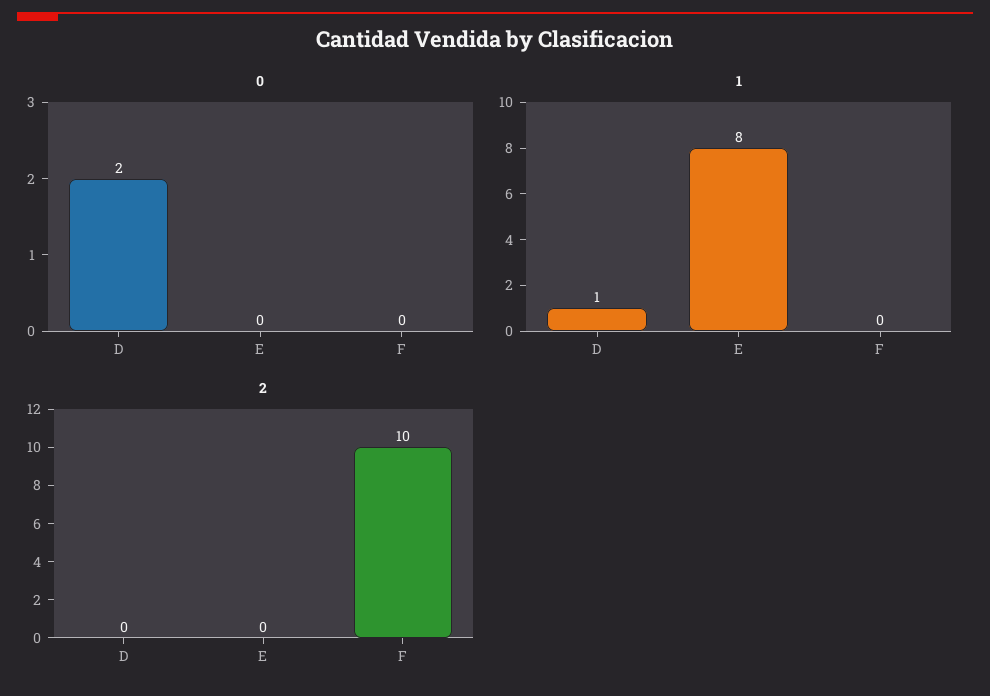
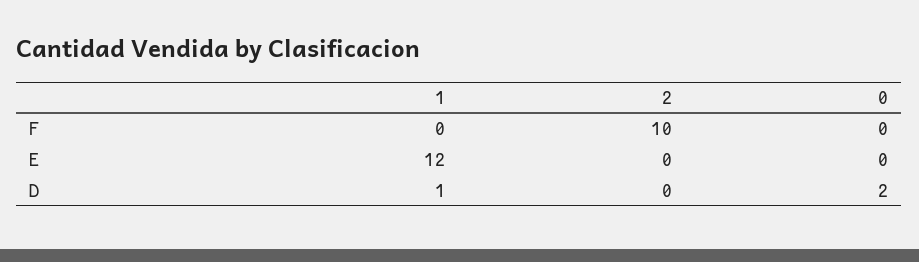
  {
    "0": {
      "D": 2,
      "E": 0,
      "F": 0
    },
    "1": {
      "D": 1,
-     "E": 8,
+     "E": 12,
      "F": 0
    },
    "2": {
      "D": 0,
      "E": 0,
      "F": 10
    }
  }

